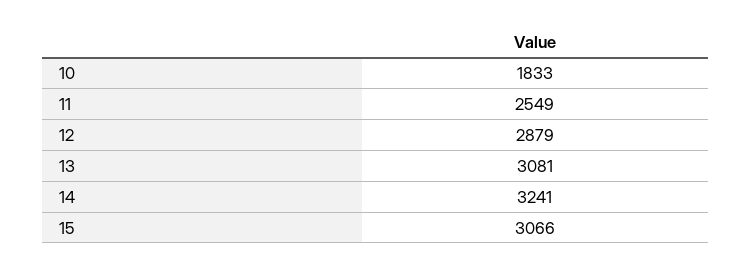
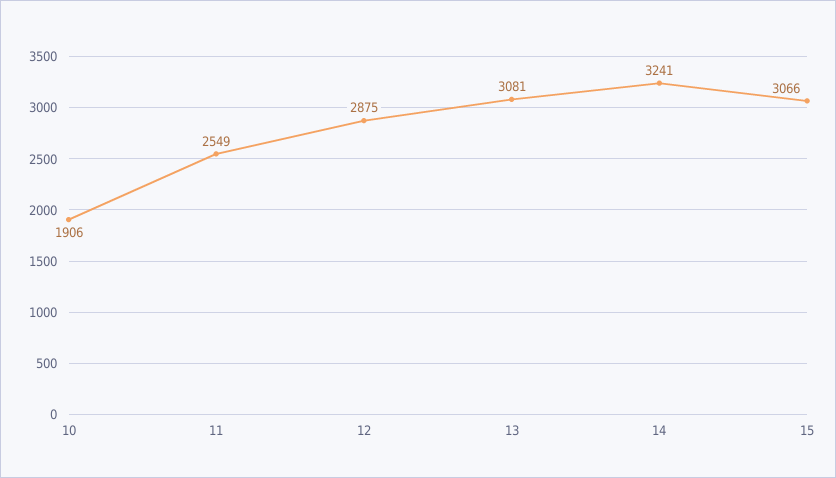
  {
-   "10": 1833,
+   "10": 1906,
    "11": 2549,
-   "12": 2879,
+   "12": 2875,
    "13": 3081,
    "14": 3241,
    "15": 3066
  }

